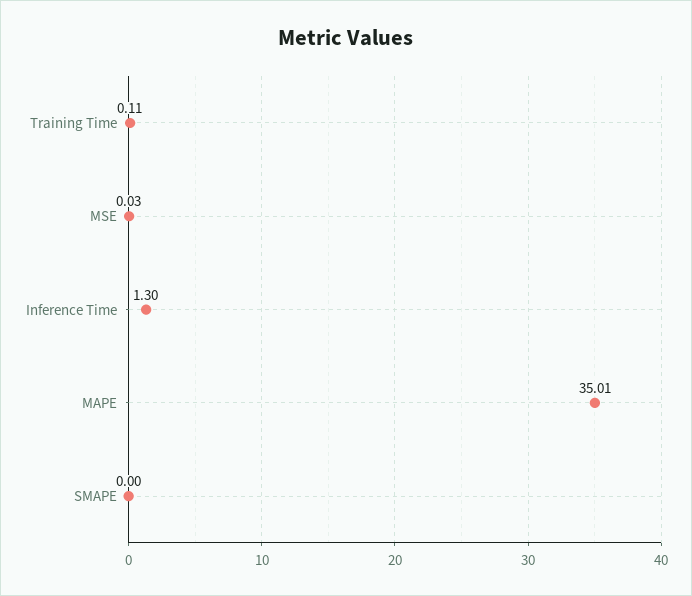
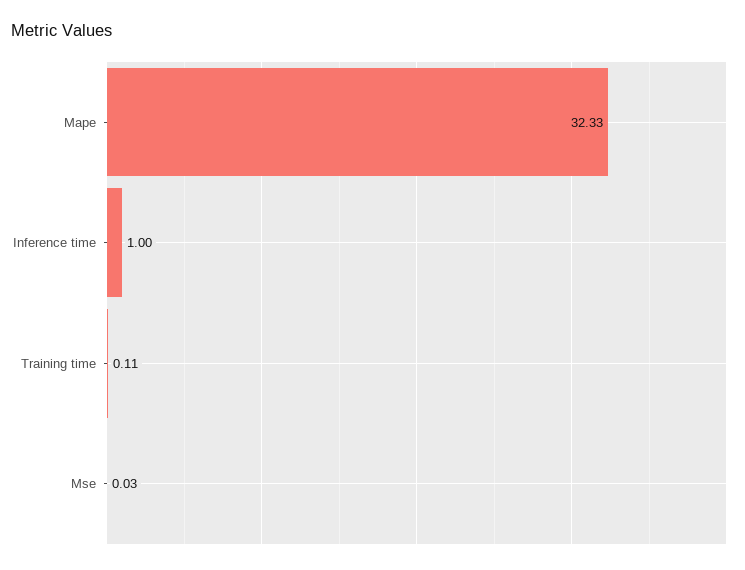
  {
    "Training Time": 0.11,
    "MSE": 0.03,
-   "Inference Time": 1.3,
+   "Inference Time": 1,
-   "MAPE": 35.01,
+   "MAPE": 32.33
-   "SMAPE": 0
  }

